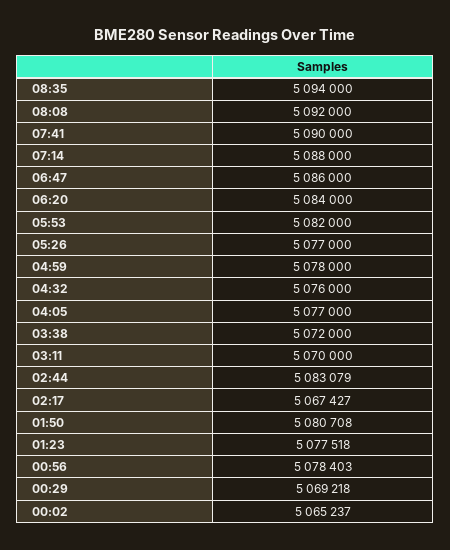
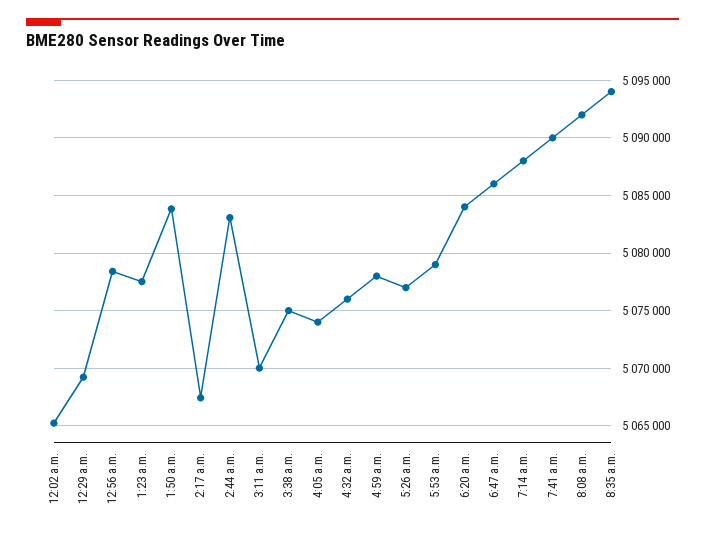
  {
    "08:35": 5094000,
    "08:08": 5092000,
    "07:41": 5090000,
    "07:14": 5088000,
    "06:47": 5086000,
    "06:20": 5084000,
-   "05:53": 5082000,
+   "05:53": 5079000,
    "05:26": 5077000,
    "04:59": 5078000,
    "04:32": 5076000,
-   "04:05": 5077000,
+   "04:05": 5074000,
-   "03:38": 5072000,
+   "03:38": 5075000,
    "03:11": 5070000,
    "02:44": 5083079,
    "02:17": 5067427,
-   "01:50": 5080708,
+   "01:50": 5084000,
    "01:23": 5077518,
    "00:56": 5078403,
    "00:29": 5069218,
    "00:02": 5065237
  }

